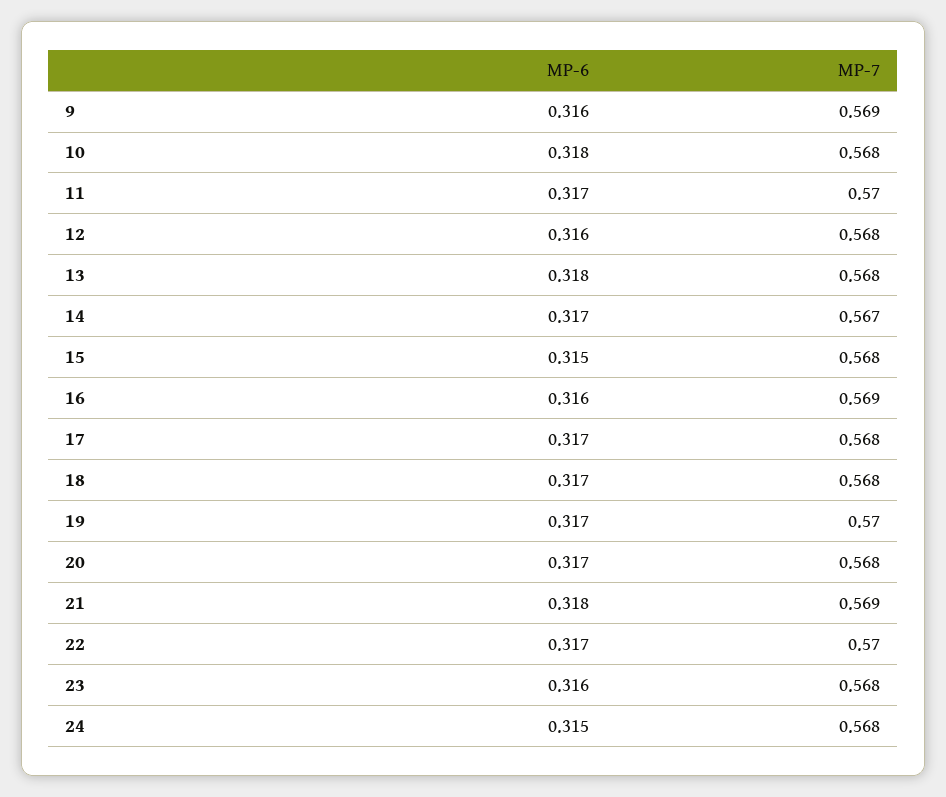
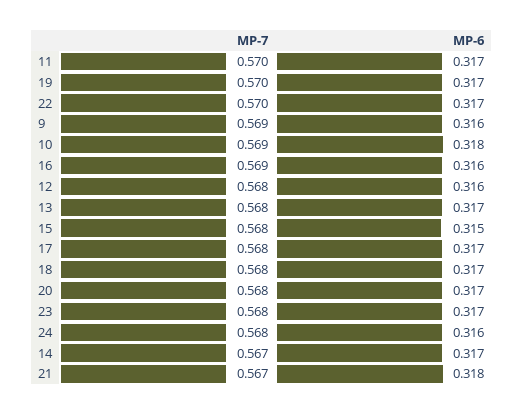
  {
    "MP-6": {
      "9": 0.316,
      "10": 0.318,
      "11": 0.317,
      "12": 0.316,
-     "13": 0.318,
+     "13": 0.317,
      "14": 0.317,
      "15": 0.315,
      "16": 0.316,
      "17": 0.317,
      "18": 0.317,
      "19": 0.317,
      "20": 0.317,
      "21": 0.318,
      "22": 0.317,
-     "23": 0.316,
+     "23": 0.317,
-     "24": 0.315
+     "24": 0.316
    },
    "MP-7": {
      "9": 0.569,
-     "10": 0.568,
+     "10": 0.569,
      "11": 0.57,
      "12": 0.568,
      "13": 0.568,
      "14": 0.567,
      "15": 0.568,
      "16": 0.569,
      "17": 0.568,
      "18": 0.568,
      "19": 0.57,
      "20": 0.568,
-     "21": 0.569,
+     "21": 0.567,
      "22": 0.57,
      "23": 0.568,
      "24": 0.568
    }
  }

